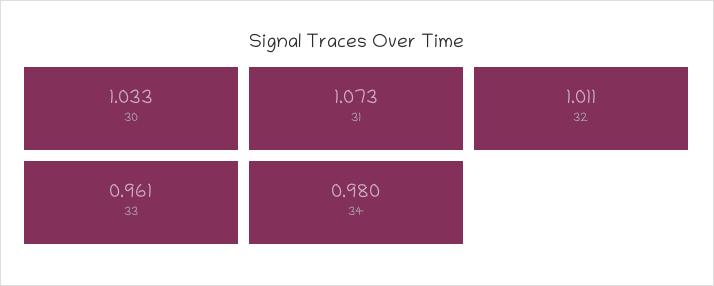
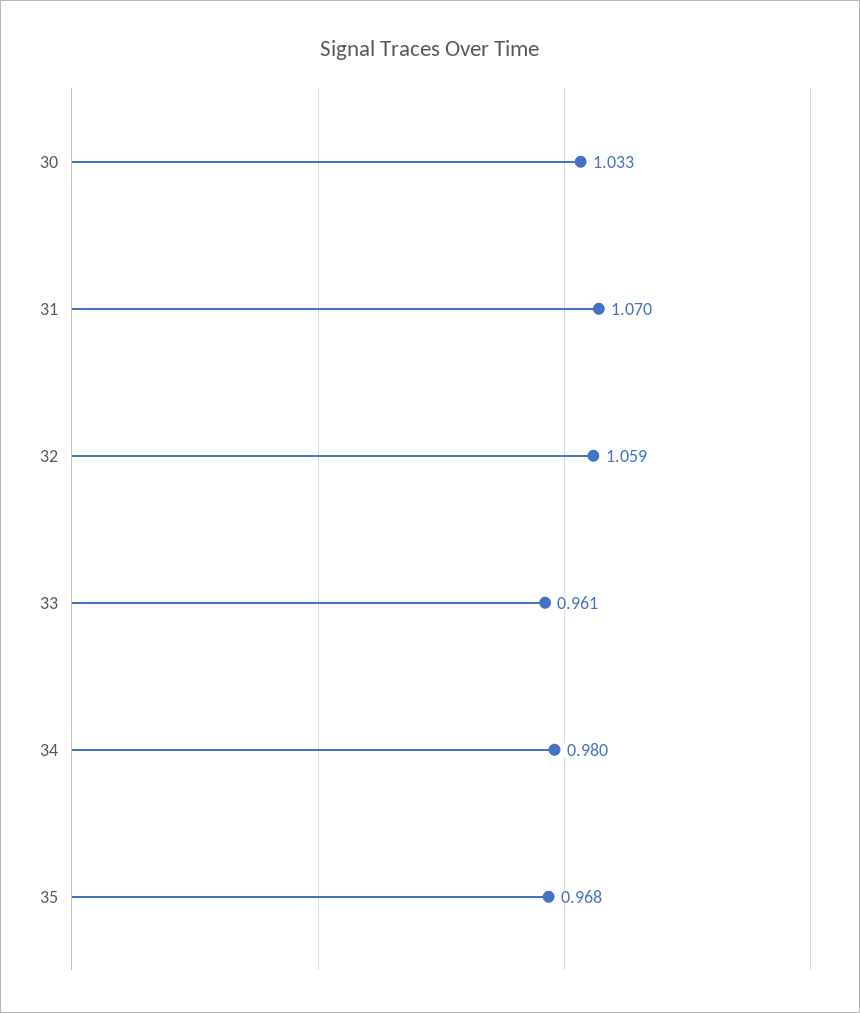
  {
    "30": 1.033,
-   "31": 1.073,
+   "31": 1.07,
-   "32": 1.011,
+   "32": 1.059,
    "33": 0.961,
-   "34": 0.98
+   "34": 0.98,
+   "35": 0.968
  }

